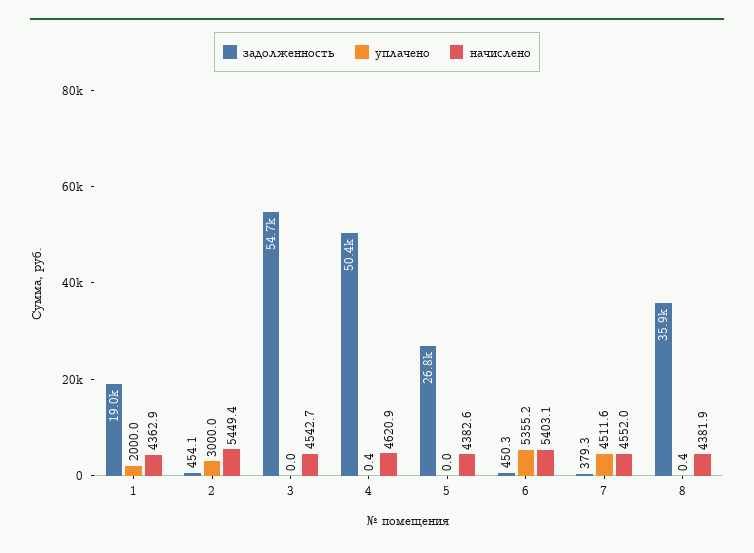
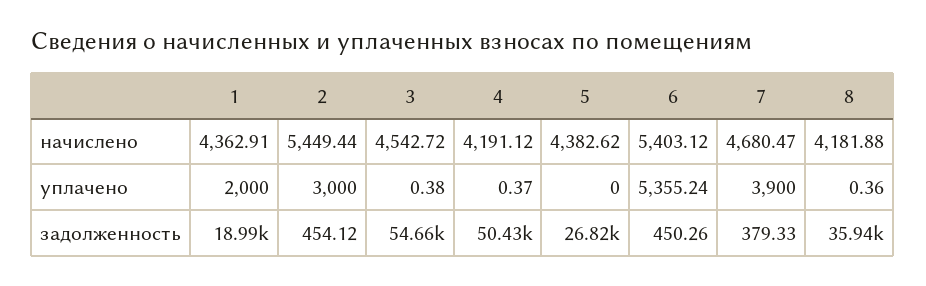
  {
    "задолженность": {
      "1": 18990,
      "2": 454.12,
      "3": 54660,
      "4": 50430,
      "5": 26820,
      "6": 450.26,
      "7": 379.33,
      "8": 35940
    },
    "уплачено": {
      "1": 2000,
      "2": 3000,
-     "3": 0,
+     "3": 0.38,
      "4": 0.37,
      "5": 0,
      "6": 5355.24,
-     "7": 4511.6,
+     "7": 3900,
      "8": 0.36
    },
    "начислено": {
      "1": 4362.91,
      "2": 5449.44,
      "3": 4542.72,
-     "4": 4620.9,
+     "4": 4191.12,
      "5": 4382.62,
      "6": 5403.12,
-     "7": 4552,
+     "7": 4680.47,
-     "8": 4381.9
+     "8": 4181.88
    }
  }

